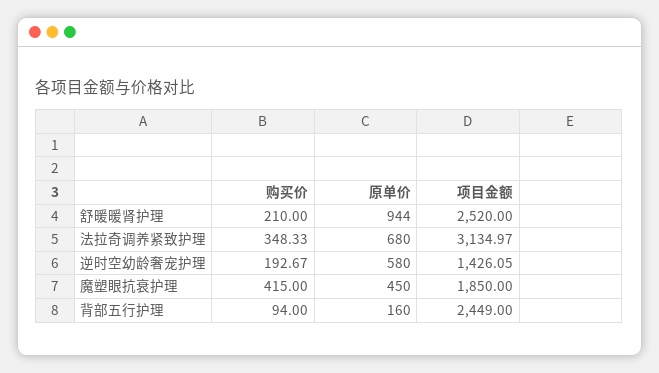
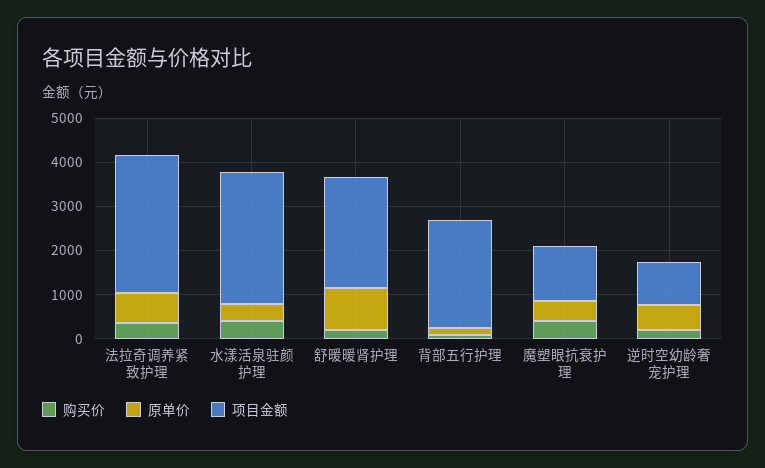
  {
    "购买价": {
      "舒暖暖肾护理": 210,
      "法拉奇调养紧致护理": 348.33,
      "逆时空幼龄奢宠护理": 192.67,
      "魔塑眼抗衰护理": 415,
-     "背部五行护理": 94
+     "背部五行护理": 94,
+     "水漾活泉驻颜护理": 400
    },
    "原单价": {
      "舒暖暖肾护理": 944,
      "法拉奇调养紧致护理": 680,
      "逆时空幼龄奢宠护理": 580,
      "魔塑眼抗衰护理": 450,
-     "背部五行护理": 160
+     "背部五行护理": 160,
+     "水漾活泉驻颜护理": 400
    },
    "项目金额": {
      "舒暖暖肾护理": 2520,
      "法拉奇调养紧致护理": 3134.97,
-     "逆时空幼龄奢宠护理": 1426.05,
+     "逆时空幼龄奢宠护理": 1000,
-     "魔塑眼抗衰护理": 1850,
+     "魔塑眼抗衰护理": 1200,
-     "背部五行护理": 2449
+     "背部五行护理": 2449,
+     "水漾活泉驻颜护理": 3000
    }
  }

